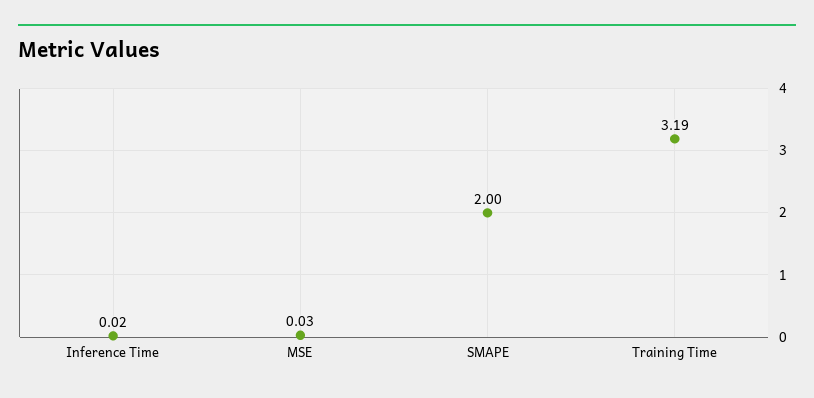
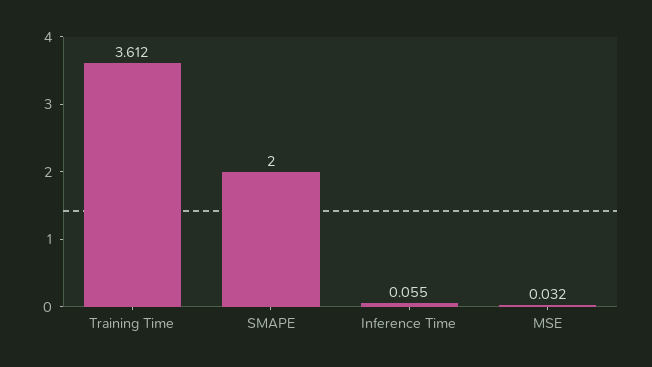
  {
-   "Inference Time": 0.02,
+   "Inference Time": 0.055,
    "MSE": 0.032,
    "SMAPE": 2,
-   "Training Time": 3.19
+   "Training Time": 3.612
  }

